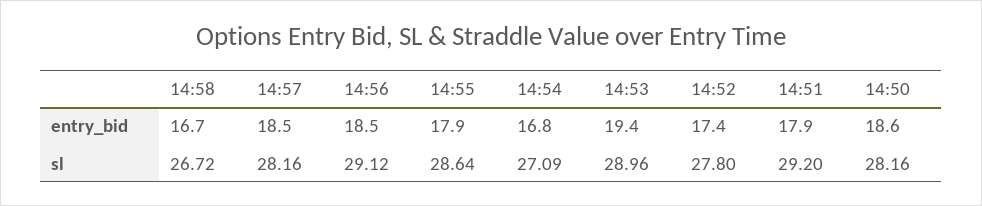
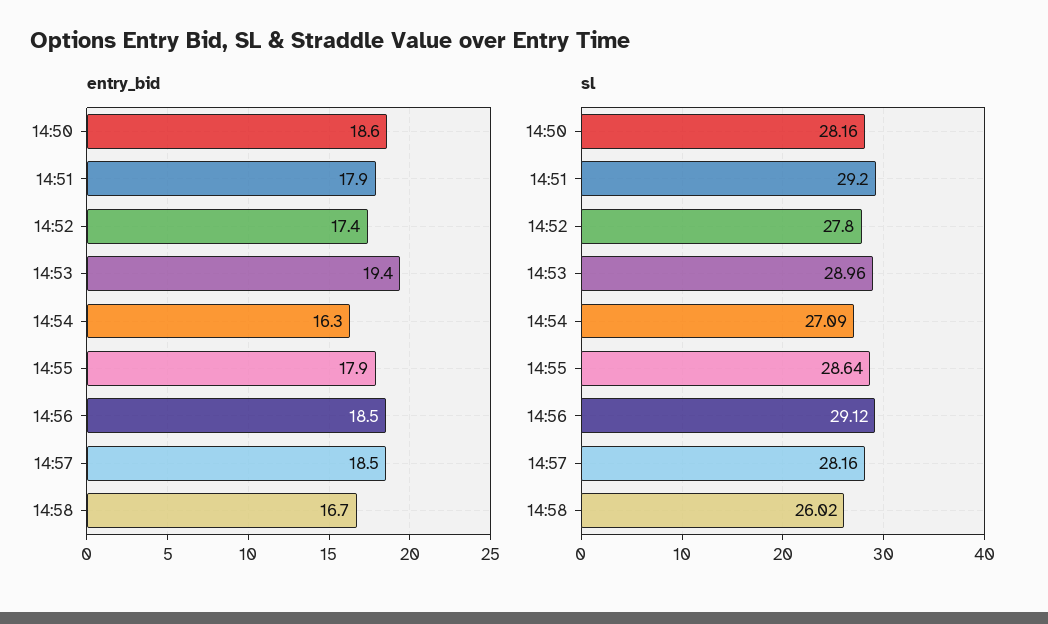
  {
    "entry_bid": {
      "14:58": 16.7,
      "14:57": 18.5,
      "14:56": 18.5,
      "14:55": 17.9,
-     "14:54": 16.8,
+     "14:54": 16.3,
      "14:53": 19.4,
      "14:52": 17.4,
      "14:51": 17.9,
      "14:50": 18.6
    },
    "sl": {
-     "14:58": 26.72,
+     "14:58": 26.02,
      "14:57": 28.16,
      "14:56": 29.12,
      "14:55": 28.64,
      "14:54": 27.09,
      "14:53": 28.96,
      "14:52": 27.8,
      "14:51": 29.2,
      "14:50": 28.16
    }
  }

